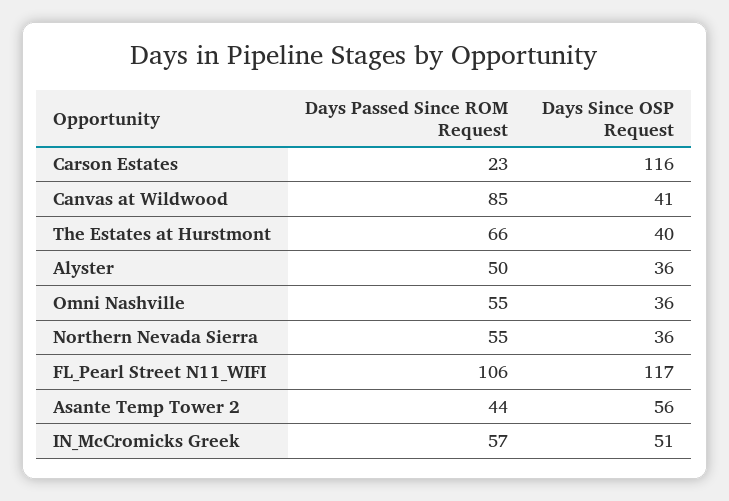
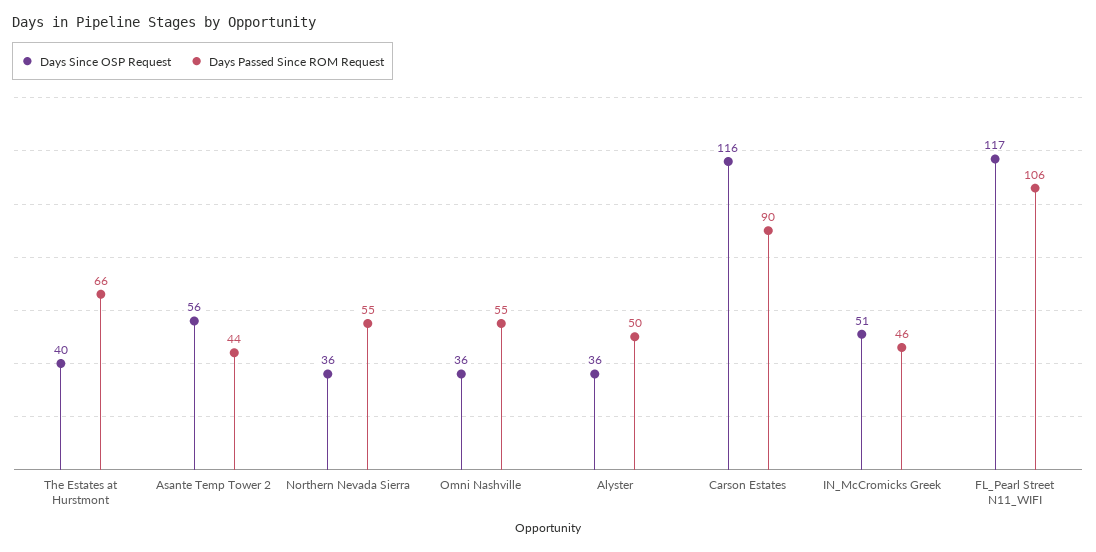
  {
    "Days Passed Since ROM Request": {
-     "Carson Estates": 23,
+     "Carson Estates": 90,
-     "Canvas at Wildwood": 85,
      "The Estates at Hurstmont": 66,
      "Alyster": 50,
      "Omni Nashville": 55,
      "Northern Nevada Sierra": 55,
      "FL_Pearl Street N11_WIFI": 106,
      "Asante Temp Tower 2": 44,
-     "IN_McCromicks Greek": 57
+     "IN_McCromicks Greek": 46
    },
    "Days Since OSP Request": {
      "Carson Estates": 116,
-     "Canvas at Wildwood": 41,
      "The Estates at Hurstmont": 40,
      "Alyster": 36,
      "Omni Nashville": 36,
      "Northern Nevada Sierra": 36,
      "FL_Pearl Street N11_WIFI": 117,
      "Asante Temp Tower 2": 56,
      "IN_McCromicks Greek": 51
    }
  }

